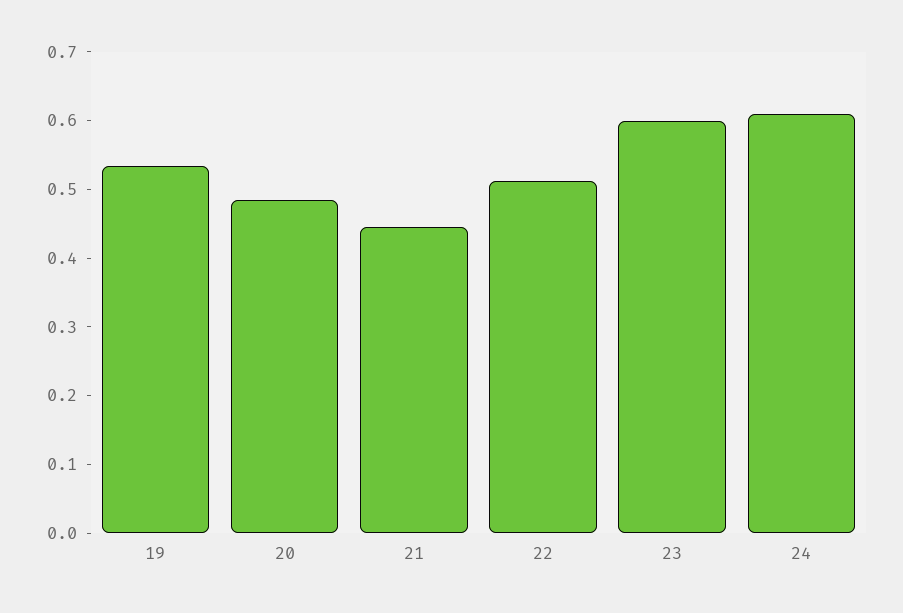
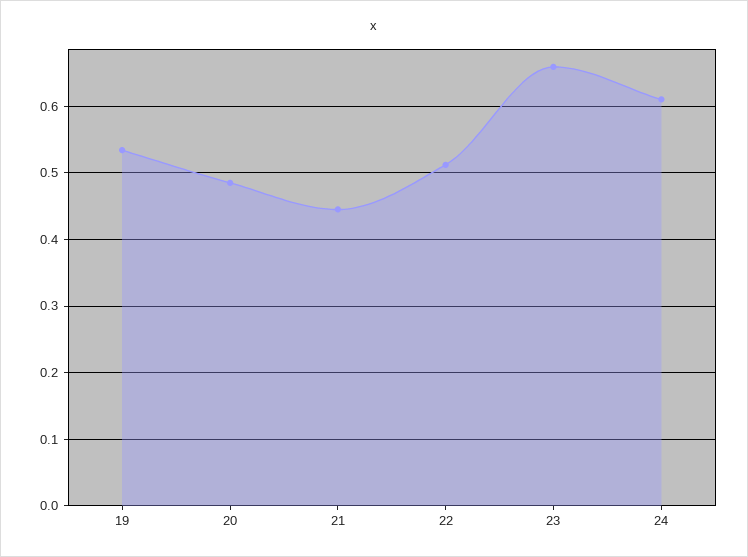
  {
    "19": 0.53,
    "20": 0.49,
    "21": 0.45,
    "22": 0.51,
-   "23": 0.6,
+   "23": 0.66,
    "24": 0.61
  }

